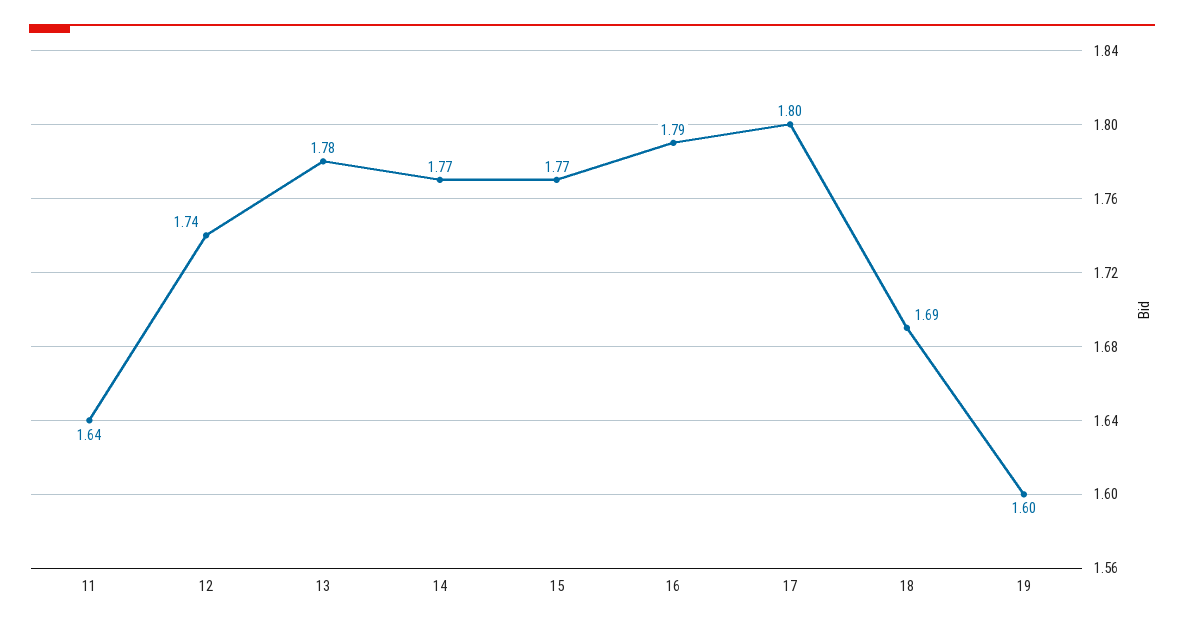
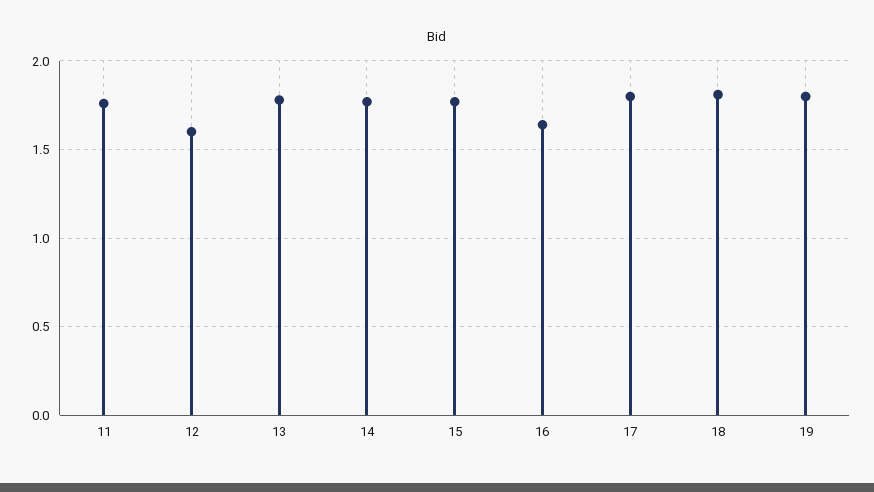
  {
-   "11": 1.64,
+   "11": 1.75,
-   "12": 1.74,
+   "12": 1.6,
    "13": 1.78,
    "14": 1.77,
    "15": 1.77,
-   "16": 1.79,
+   "16": 1.65,
    "17": 1.8,
-   "18": 1.69,
+   "18": 1.8,
-   "19": 1.6
+   "19": 1.8
  }

